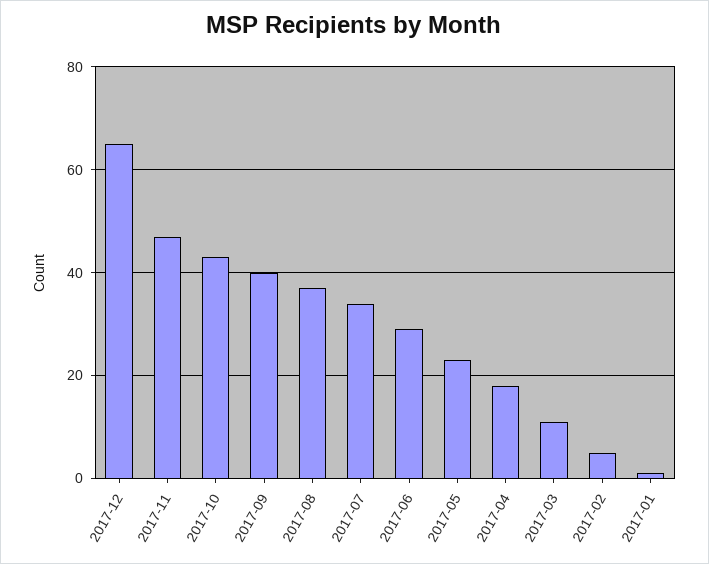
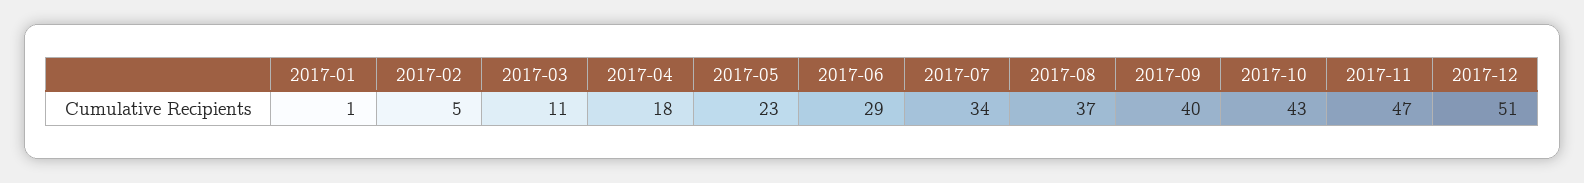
  {
-   "2017-12": 65,
+   "2017-12": 51,
    "2017-11": 47,
    "2017-10": 43,
    "2017-09": 40,
    "2017-08": 37,
    "2017-07": 34,
    "2017-06": 29,
    "2017-05": 23,
    "2017-04": 18,
    "2017-03": 11,
    "2017-02": 5,
    "2017-01": 1
  }

